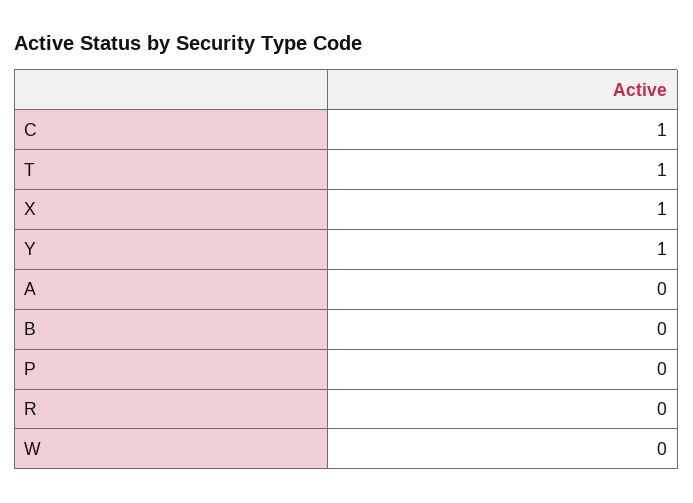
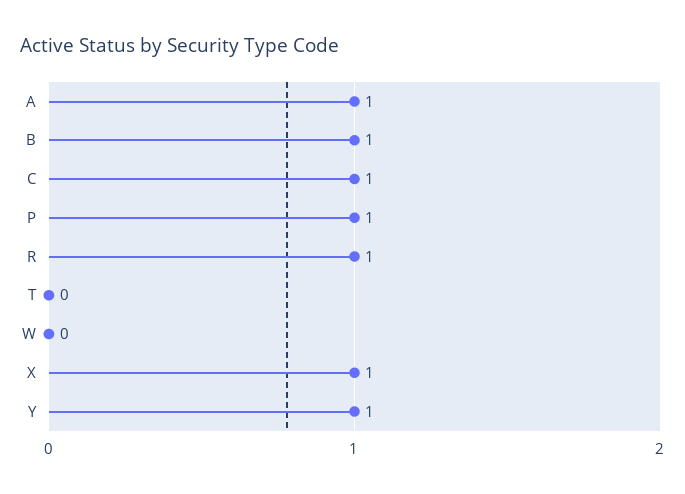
  {
    "C": 1,
-   "T": 1,
+   "T": 0,
    "X": 1,
    "Y": 1,
-   "A": 0,
+   "A": 1,
-   "B": 0,
+   "B": 1,
-   "P": 0,
+   "P": 1,
-   "R": 0,
+   "R": 1,
    "W": 0
  }

